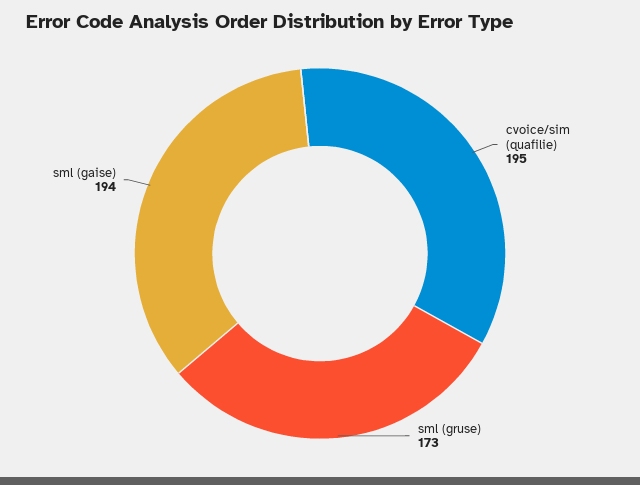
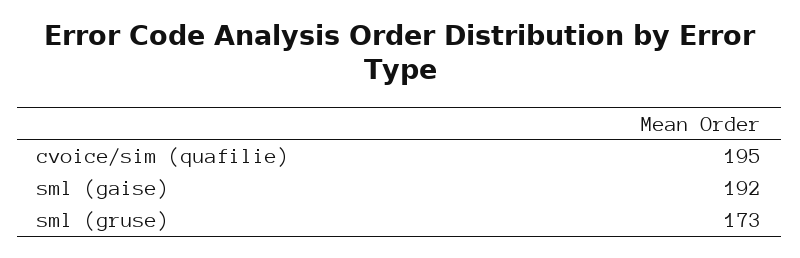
  {
    "cvoice/sim (quafilie)": 195,
    "sml (gruse)": 173,
-   "sml (gaise)": 194
+   "sml (gaise)": 192
  }

